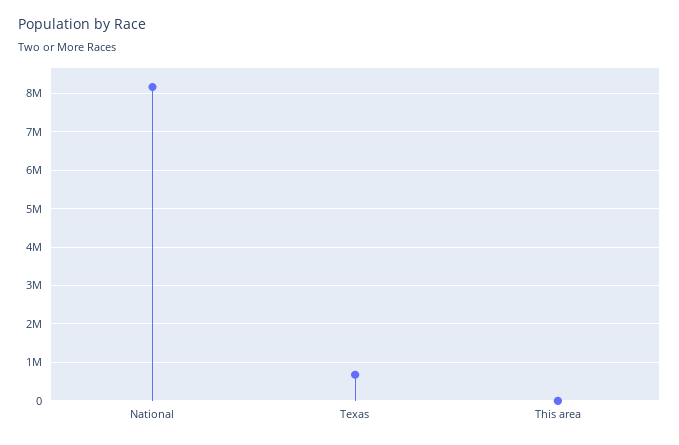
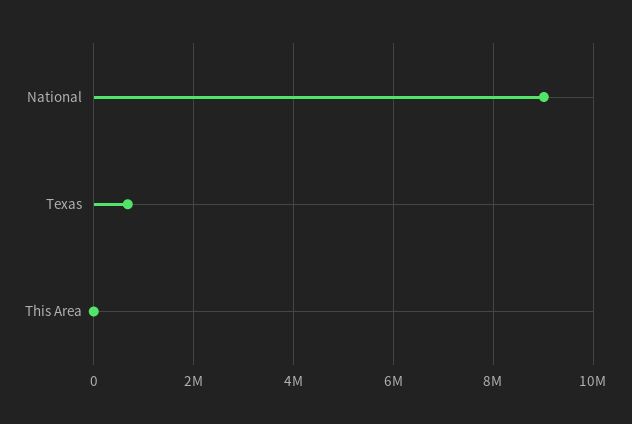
  {
-   "National": 8200000,
+   "National": 9000000,
    "Texas": 600000,
    "This area": 0
  }

